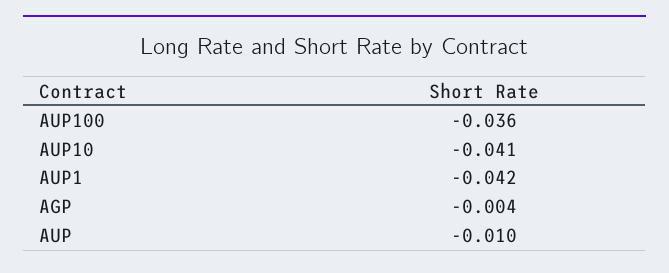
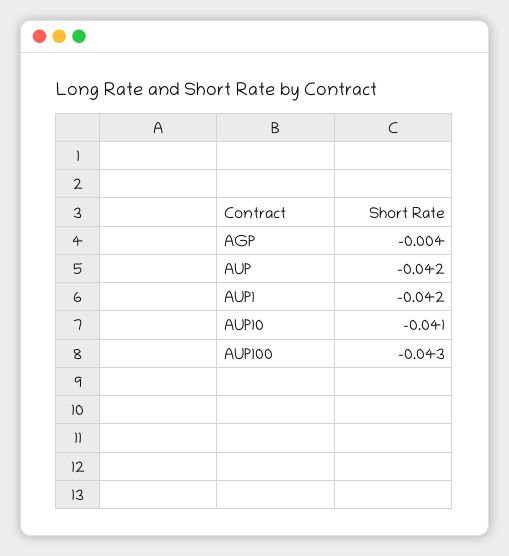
  {
-   "AUP100": -0.036,
+   "AUP100": -0.043,
    "AUP10": -0.041,
    "AUP1": -0.042,
    "AGP": -0.004,
-   "AUP": -0.01
+   "AUP": -0.042
  }

